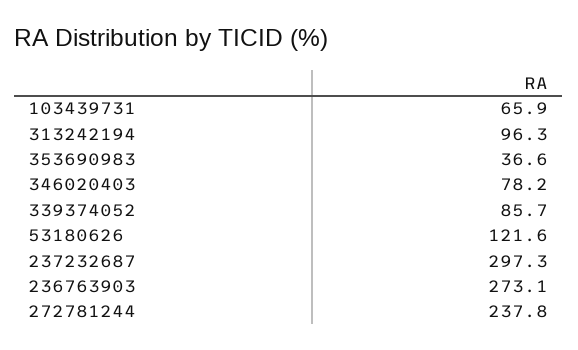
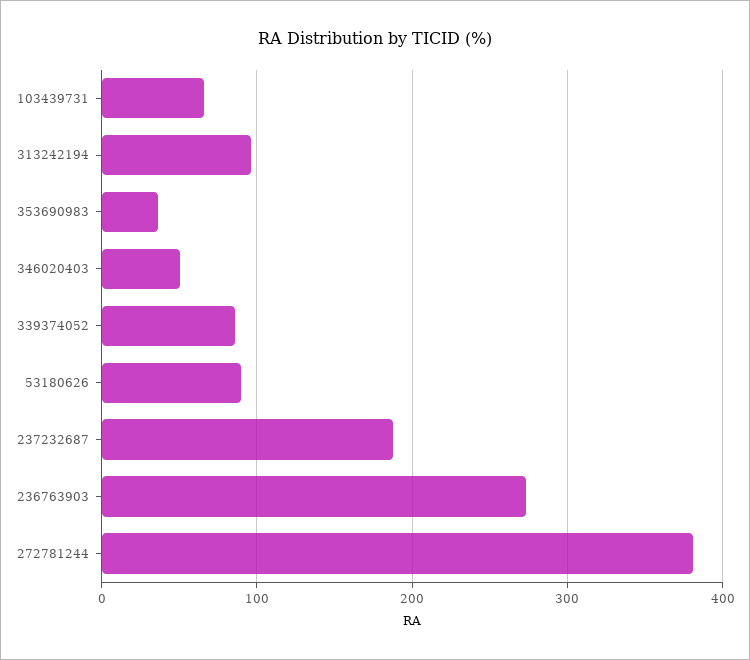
  {
    "103439731": 65.9,
    "313242194": 96.3,
    "353690983": 36.6,
-   "346020403": 78.2,
+   "346020403": 50,
    "339374052": 85.7,
-   "53180626": 121.6,
+   "53180626": 90,
-   "237232687": 297.3,
+   "237232687": 190,
    "236763903": 273.1,
-   "272781244": 237.8
+   "272781244": 380
  }

